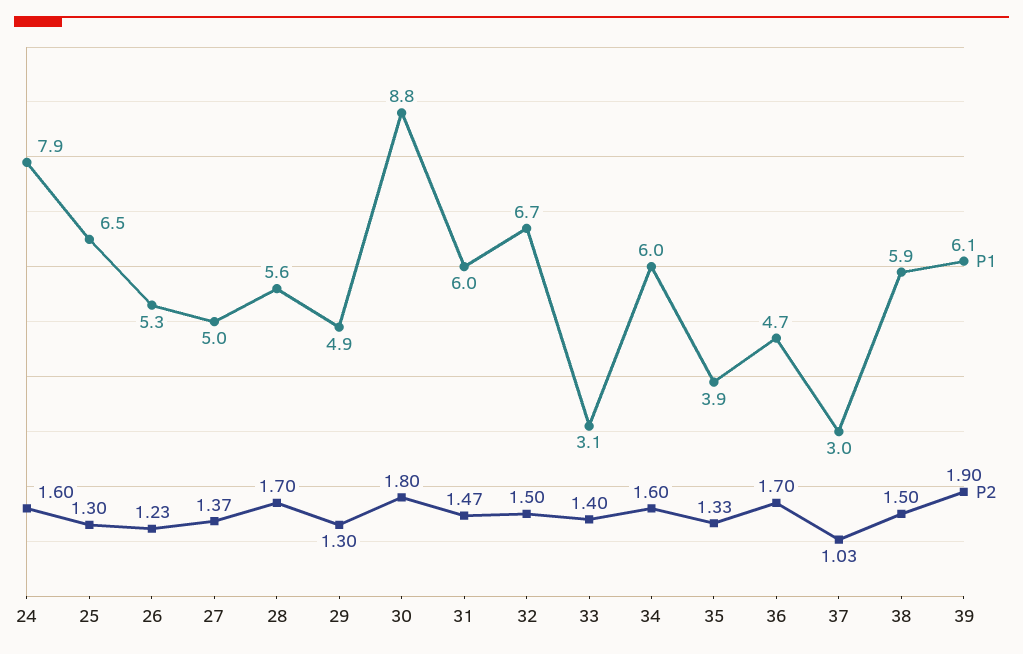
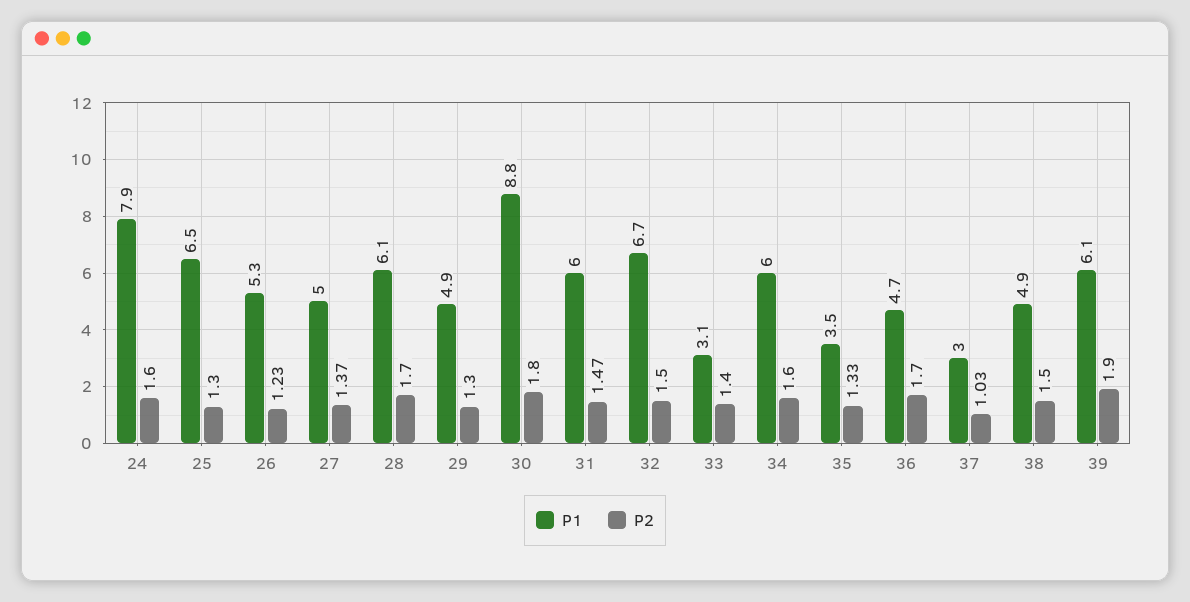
  {
    "P1": {
      "24": 7.9,
      "25": 6.5,
      "26": 5.3,
      "27": 5,
-     "28": 5.6,
+     "28": 6.1,
      "29": 4.9,
      "30": 8.8,
      "31": 6,
      "32": 6.7,
      "33": 3.1,
      "34": 6,
-     "35": 3.9,
+     "35": 3.5,
      "36": 4.7,
      "37": 3,
-     "38": 5.9,
+     "38": 4.9,
      "39": 6.1
    },
    "P2": {
      "24": 1.6,
      "25": 1.3,
      "26": 1.23,
      "27": 1.37,
      "28": 1.7,
      "29": 1.3,
      "30": 1.8,
      "31": 1.47,
      "32": 1.5,
      "33": 1.4,
      "34": 1.6,
      "35": 1.33,
      "36": 1.7,
      "37": 1.03,
      "38": 1.5,
      "39": 1.9
    }
  }

